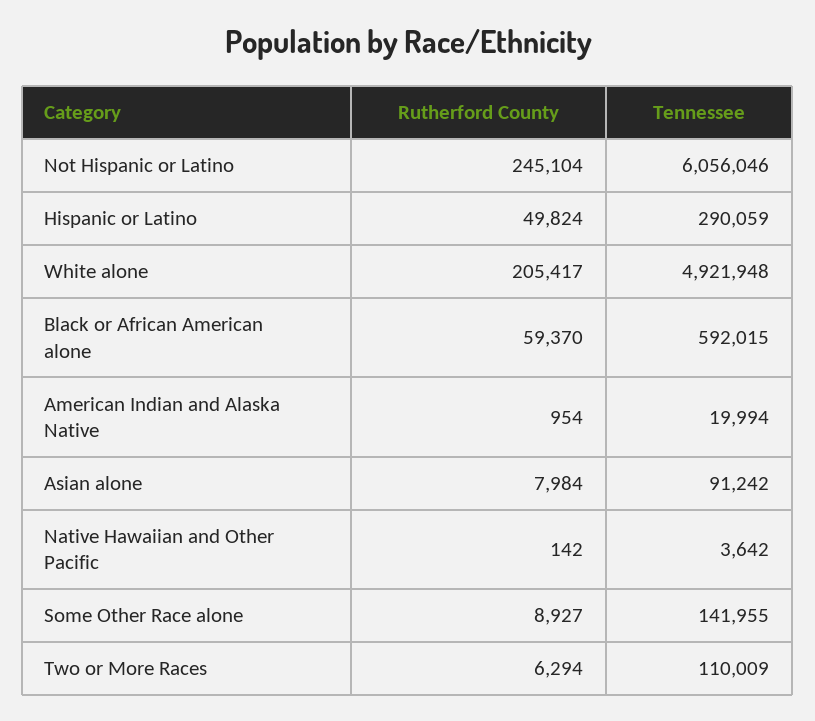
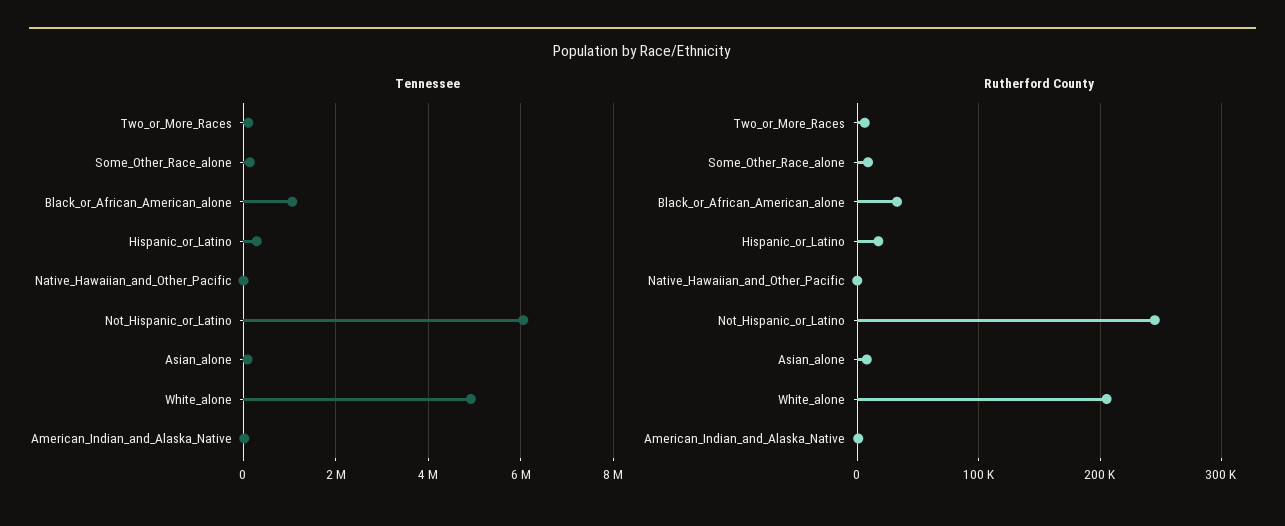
  {
    "Rutherford County": {
      "Not Hispanic or Latino": 245104,
-     "Hispanic or Latino": 49824,
+     "Hispanic or Latino": 20000,
      "White alone": 205417,
-     "Black or African American alone": 59370,
+     "Black or African American alone": 30000,
      "American Indian and Alaska Native": 954,
      "Asian alone": 7984,
      "Native Hawaiian and Other Pacific": 142,
      "Some Other Race alone": 8927,
      "Two or More Races": 6294
    },
    "Tennessee": {
      "Not Hispanic or Latino": 6056046,
      "Hispanic or Latino": 290059,
      "White alone": 4921948,
-     "Black or African American alone": 592015,
+     "Black or African American alone": 1000000,
      "American Indian and Alaska Native": 19994,
      "Asian alone": 91242,
      "Native Hawaiian and Other Pacific": 3642,
      "Some Other Race alone": 141955,
      "Two or More Races": 110009
    }
  }

